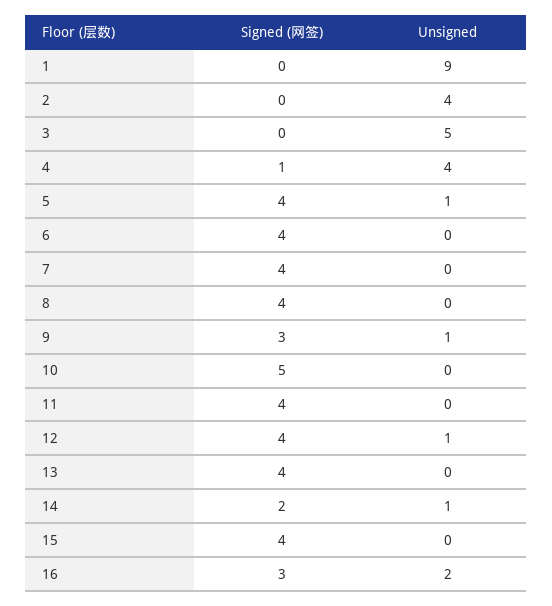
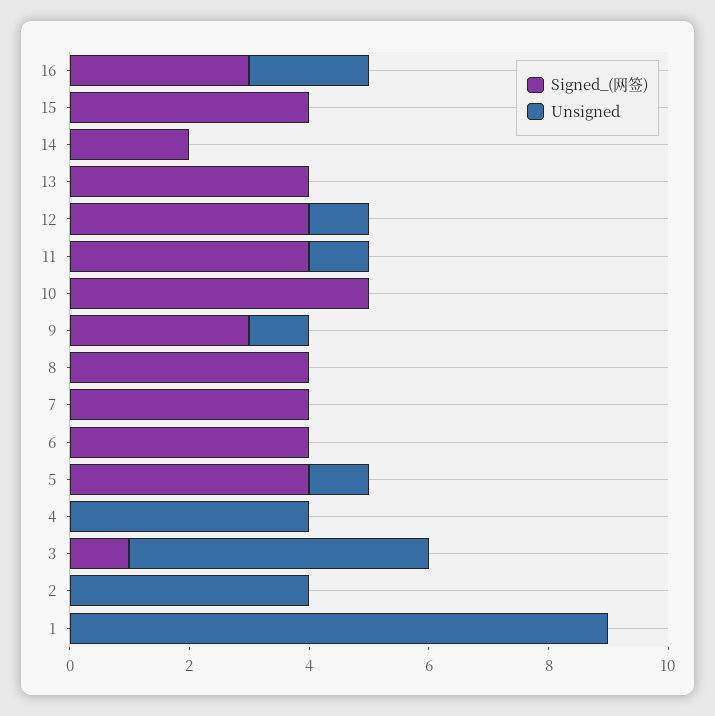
  {
    "Signed (网签)": {
      "1": 0,
      "2": 0,
-     "3": 0,
+     "3": 1,
-     "4": 1,
+     "4": 0,
      "5": 4,
      "6": 4,
      "7": 4,
      "8": 4,
      "9": 3,
      "10": 5,
      "11": 4,
      "12": 4,
      "13": 4,
      "14": 2,
      "15": 4,
      "16": 3
    },
    "Unsigned": {
      "1": 9,
      "2": 4,
      "3": 5,
      "4": 4,
      "5": 1,
      "6": 0,
      "7": 0,
      "8": 0,
      "9": 1,
      "10": 0,
-     "11": 0,
+     "11": 1,
      "12": 1,
      "13": 0,
-     "14": 1,
+     "14": 0,
      "15": 0,
      "16": 2
    }
  }

